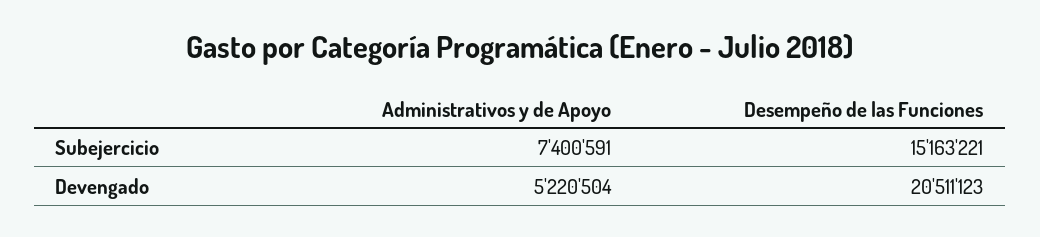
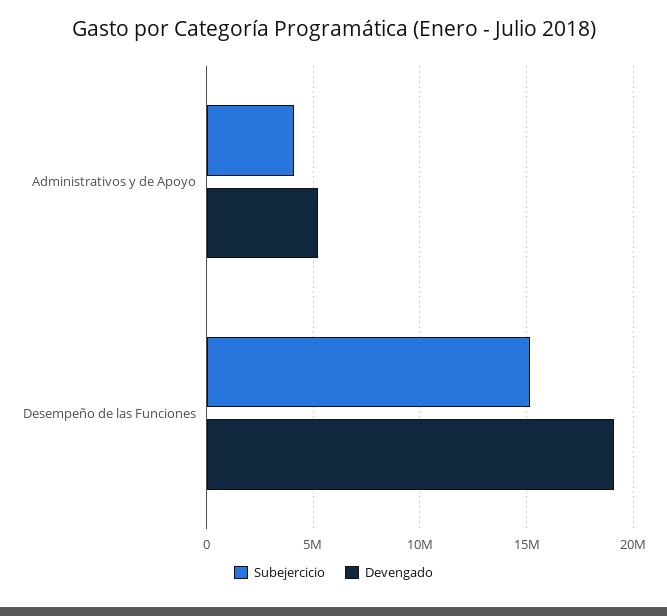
  {
    "Subejercicio": {
-     "Administrativos y de Apoyo": 7400591,
+     "Administrativos y de Apoyo": 4000000,
      "Desempeño de las Funciones": 15163221
    },
    "Devengado": {
      "Administrativos y de Apoyo": 5220504,
-     "Desempeño de las Funciones": 20511123
+     "Desempeño de las Funciones": 19000000
    }
  }

